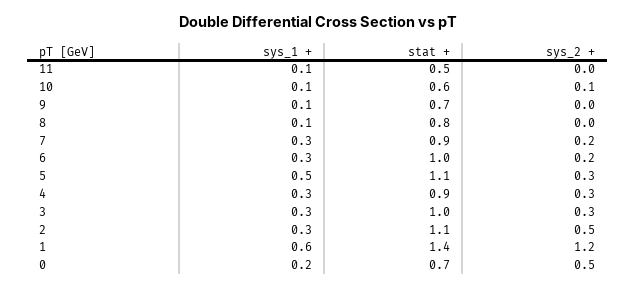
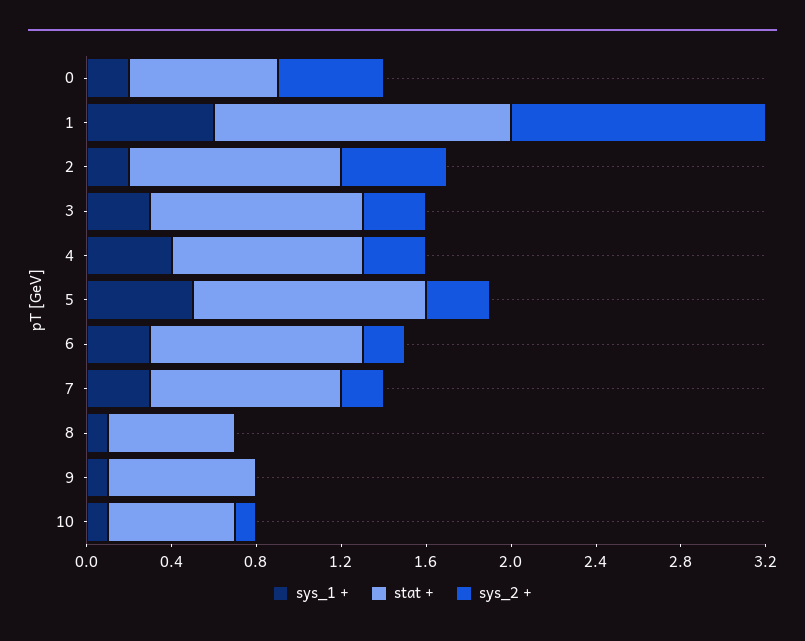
  {
    "sys_1 +": {
-     "11": 0.1,
      "10": 0.1,
      "9": 0.1,
      "8": 0.1,
      "7": 0.3,
      "6": 0.3,
      "5": 0.5,
-     "4": 0.3,
+     "4": 0.4,
      "3": 0.3,
-     "2": 0.3,
+     "2": 0.2,
      "1": 0.6,
      "0": 0.2
    },
    "stat +": {
-     "11": 0.5,
      "10": 0.6,
      "9": 0.7,
-     "8": 0.8,
+     "8": 0.6,
      "7": 0.9,
      "6": 1,
      "5": 1.1,
      "4": 0.9,
      "3": 1,
-     "2": 1.1,
+     "2": 1,
      "1": 1.4,
      "0": 0.7
    },
    "sys_2 +": {
-     "11": 0,
      "10": 0.1,
      "9": 0,
      "8": 0,
      "7": 0.2,
      "6": 0.2,
      "5": 0.3,
      "4": 0.3,
      "3": 0.3,
      "2": 0.5,
      "1": 1.2,
      "0": 0.5
    }
  }

